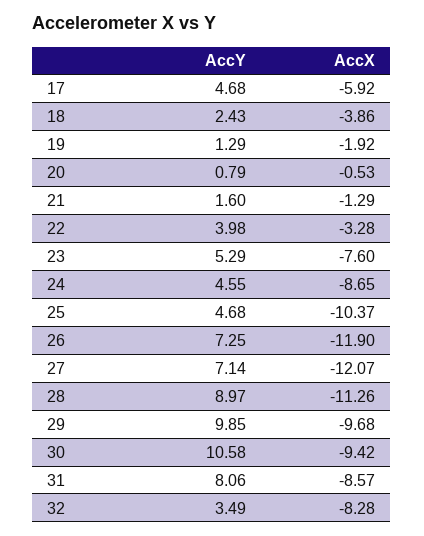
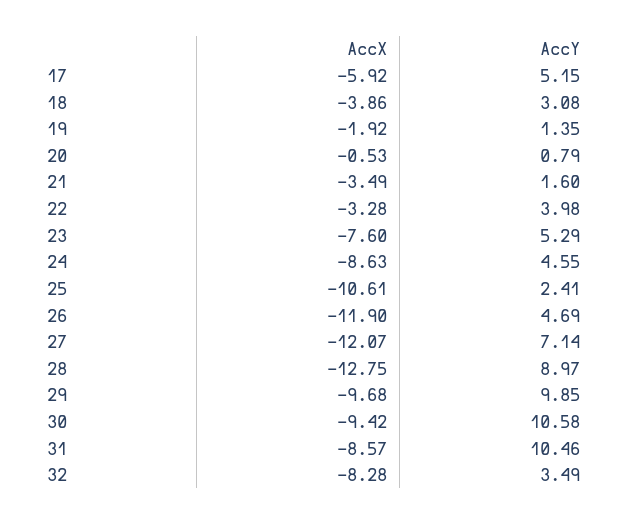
  {
    "AccY": {
-     "17": 4.68,
+     "17": 5.15,
-     "18": 2.43,
+     "18": 3.08,
-     "19": 1.29,
+     "19": 1.35,
      "20": 0.79,
      "21": 1.6,
      "22": 3.98,
      "23": 5.29,
      "24": 4.55,
-     "25": 4.68,
+     "25": 2.41,
-     "26": 7.25,
+     "26": 4.69,
      "27": 7.14,
      "28": 8.97,
      "29": 9.85,
      "30": 10.58,
-     "31": 8.06,
+     "31": 10.46,
      "32": 3.49
    },
    "AccX": {
      "17": -5.92,
      "18": -3.86,
      "19": -1.92,
      "20": -0.53,
-     "21": -1.29,
+     "21": -3.49,
      "22": -3.28,
      "23": -7.6,
-     "24": -8.65,
+     "24": -8.63,
-     "25": -10.37,
+     "25": -10.61,
      "26": -11.9,
      "27": -12.07,
-     "28": -11.26,
+     "28": -12.75,
      "29": -9.68,
      "30": -9.42,
      "31": -8.57,
      "32": -8.28
    }
  }

